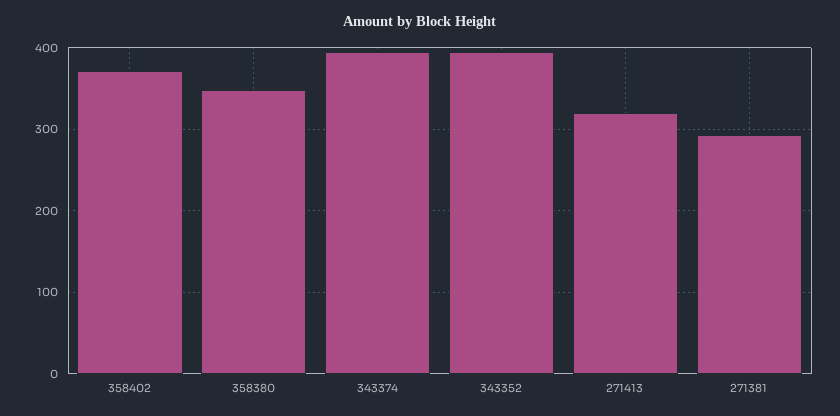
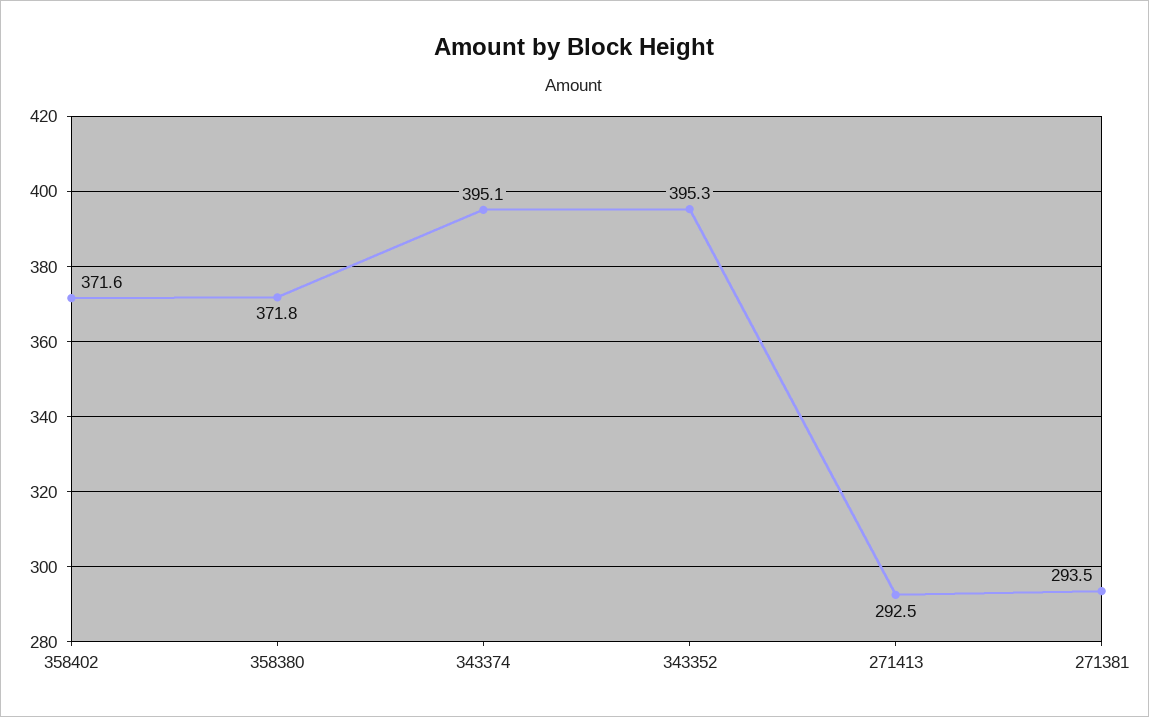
  {
    "358402": 371.6,
-   "358380": 350,
+   "358380": 371.8,
    "343374": 395.1,
    "343352": 395.3,
-   "271413": 320,
+   "271413": 292.5,
    "271381": 293.5
  }

